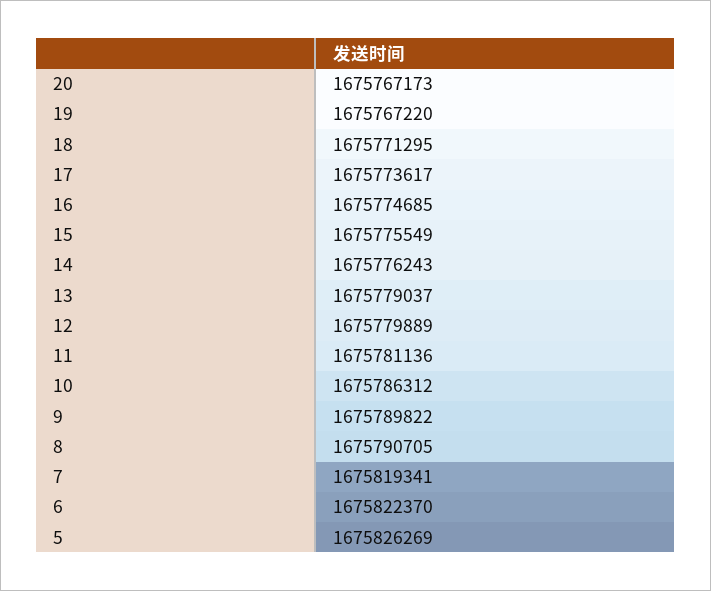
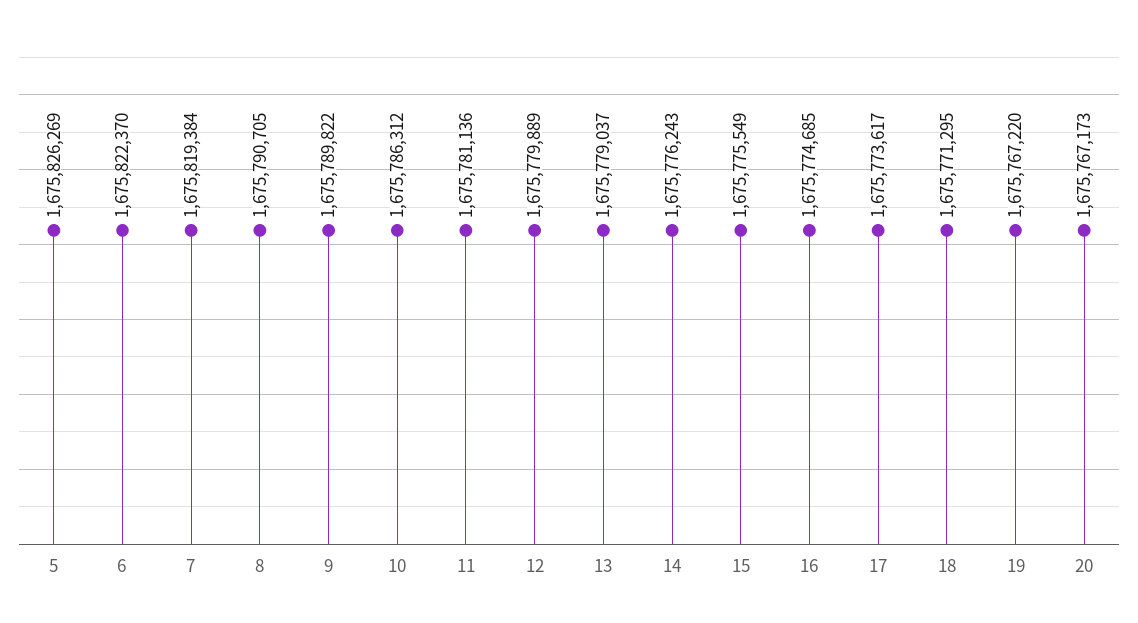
  {
    "20": 1675767173,
    "19": 1675767220,
    "18": 1675771295,
    "17": 1675773617,
    "16": 1675774685,
    "15": 1675775549,
    "14": 1675776243,
    "13": 1675779037,
    "12": 1675779889,
    "11": 1675781136,
    "10": 1675786312,
    "9": 1675789822,
    "8": 1675790705,
-   "7": 1675819341,
+   "7": 1675819384,
    "6": 1675822370,
    "5": 1675826269
  }

